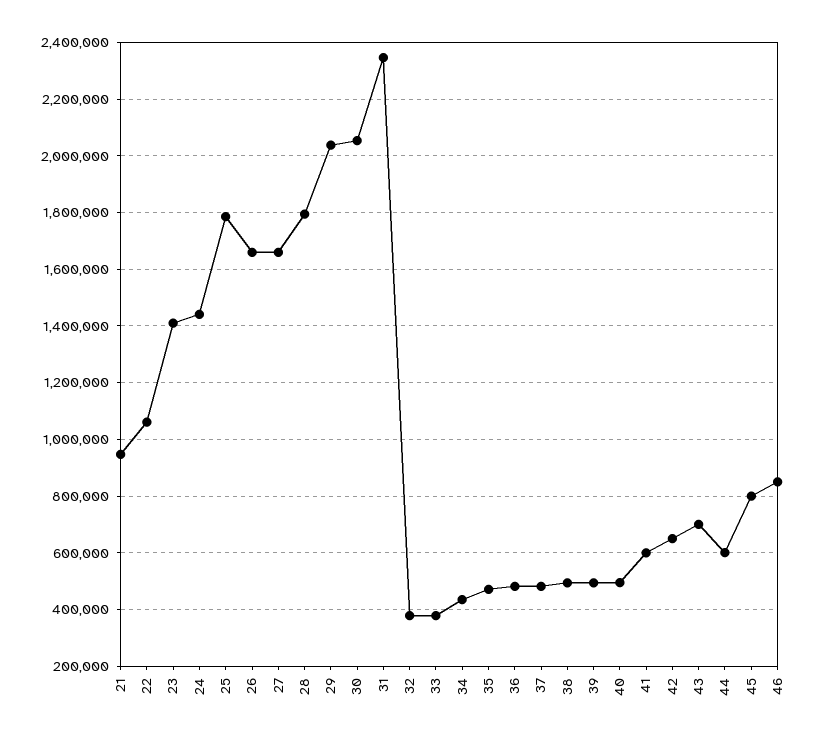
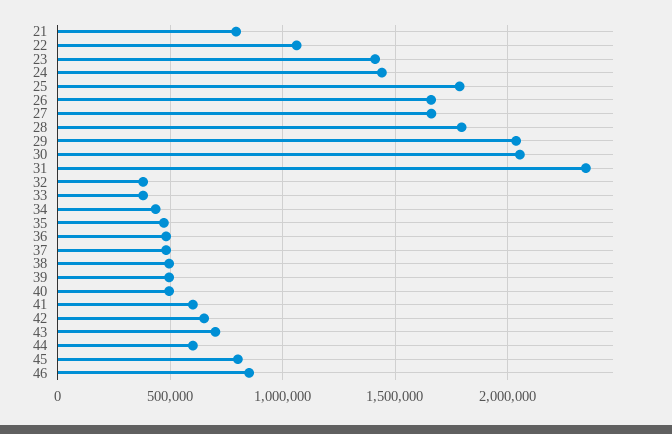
  {
-   "21": 950000,
+   "21": 800000,
    "22": 1050000,
    "23": 1400000,
    "24": 1450000,
    "25": 1775000,
    "26": 1650000,
    "27": 1650000,
    "28": 1800000,
    "29": 2025000,
    "30": 2050000,
    "31": 2350000,
    "32": 375000,
    "33": 375000,
    "34": 425000,
    "35": 475000,
    "36": 475000,
    "37": 475000,
    "38": 500000,
    "39": 500000,
    "40": 500000,
    "41": 600000,
    "42": 650000,
    "43": 700000,
    "44": 600000,
    "45": 800000,
    "46": 850000
  }

